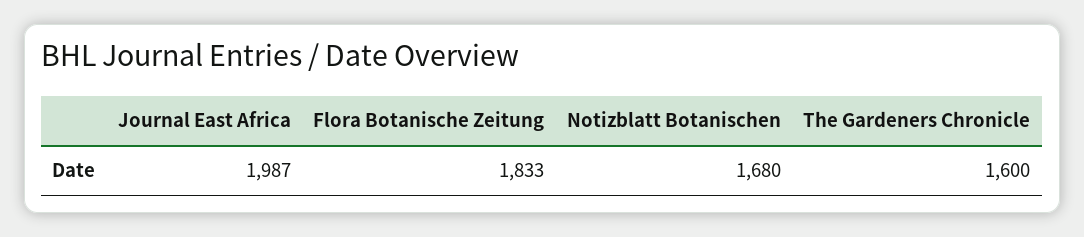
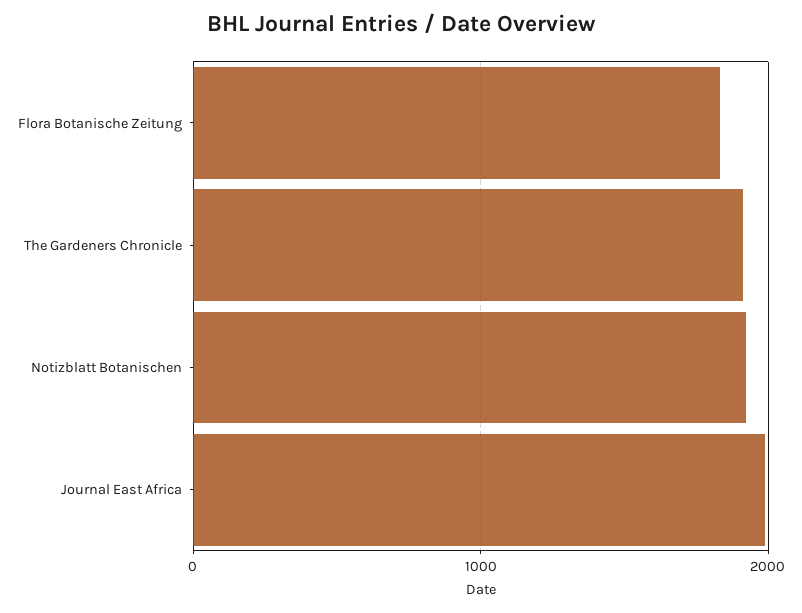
  {
    "Journal East Africa": 1987,
    "Flora Botanische Zeitung": 1833,
-   "Notizblatt Botanischen": 1680,
+   "Notizblatt Botanischen": 1900,
-   "The Gardeners Chronicle": 1600
+   "The Gardeners Chronicle": 1900
  }

